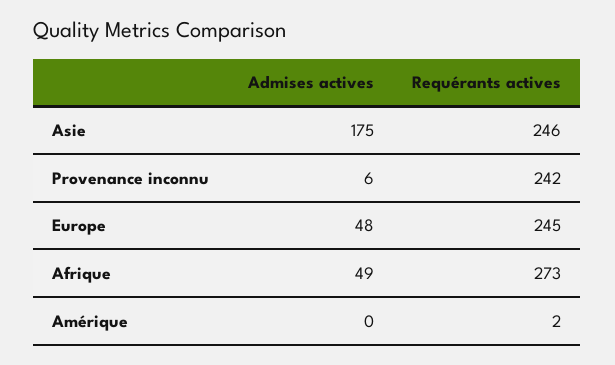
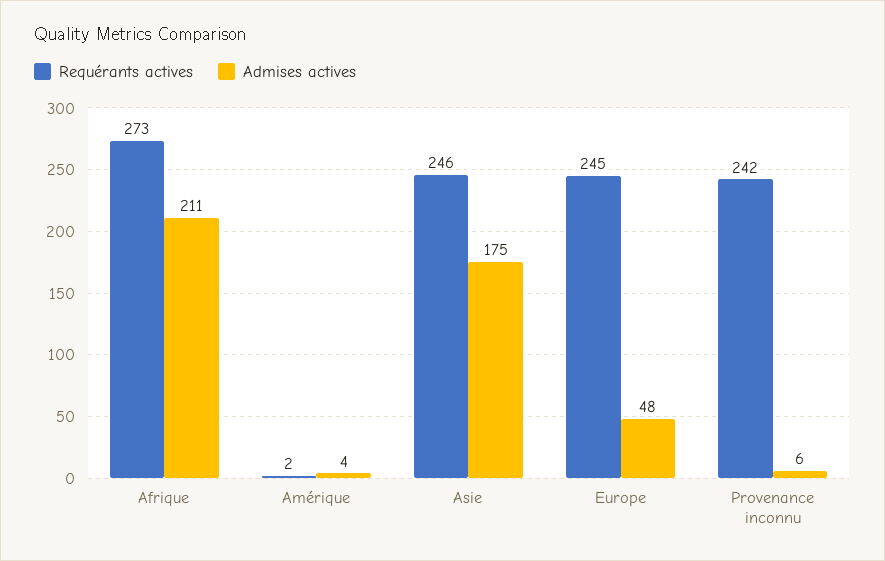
  {
    "Admises actives": {
      "Asie": 175,
      "Provenance inconnu": 6,
      "Europe": 48,
-     "Afrique": 49,
+     "Afrique": 211,
-     "Amérique": 0
+     "Amérique": 4
    },
    "Requérants actives": {
      "Asie": 246,
      "Provenance inconnu": 242,
      "Europe": 245,
      "Afrique": 273,
      "Amérique": 2
    }
  }

